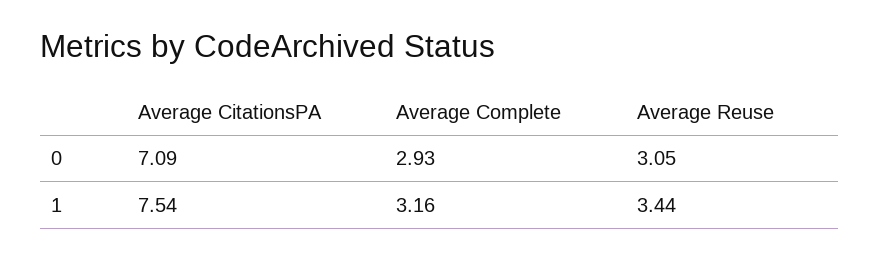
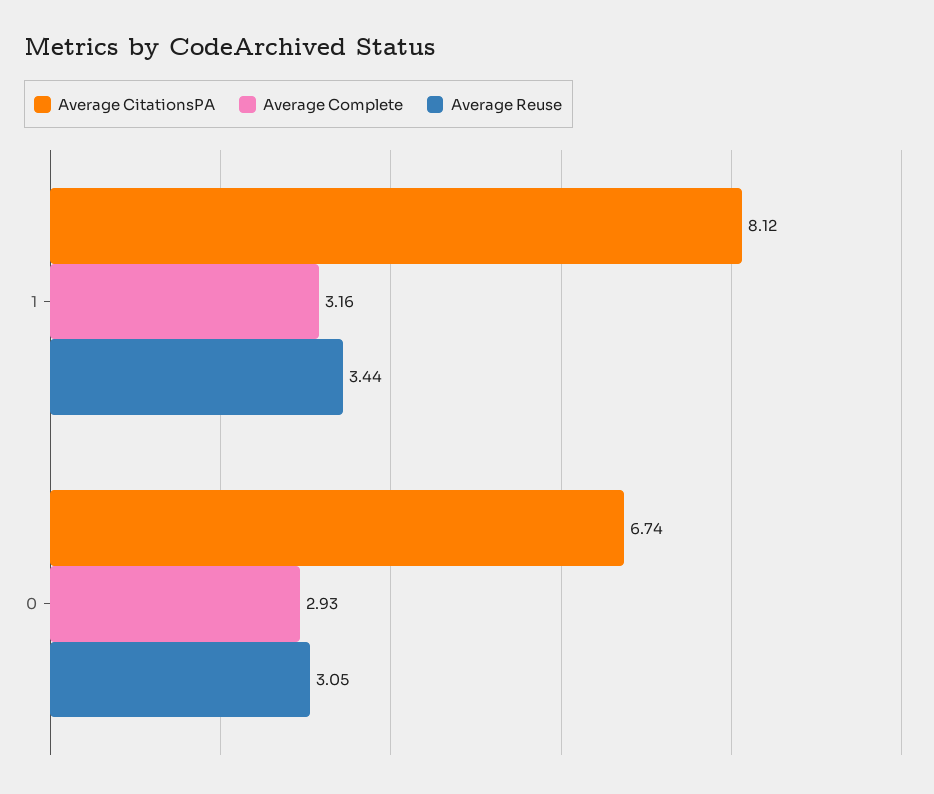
  {
    "Average CitationsPA": {
-     "0": 7.09,
+     "0": 6.74,
-     "1": 7.54
+     "1": 8.12
    },
    "Average Complete": {
      "0": 2.93,
      "1": 3.16
    },
    "Average Reuse": {
      "0": 3.05,
      "1": 3.44
    }
  }

